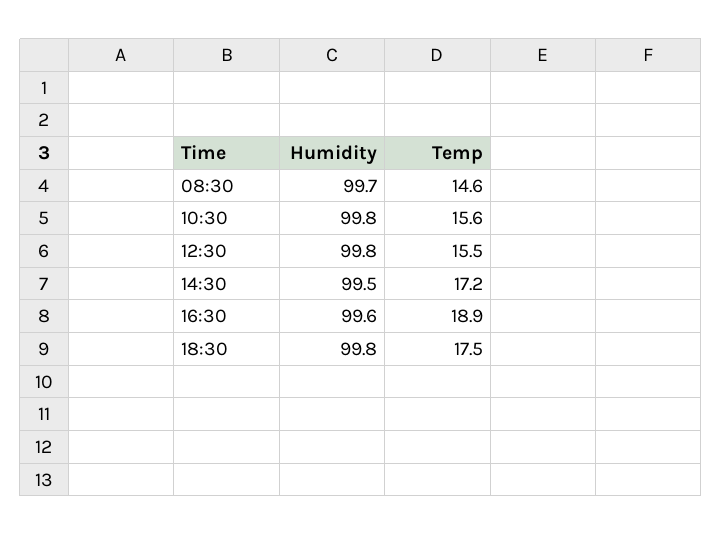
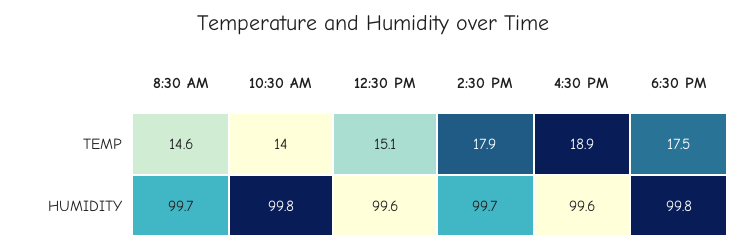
  {
    "Humidity": {
      "08:30": 99.7,
      "10:30": 99.8,
-     "12:30": 99.8,
+     "12:30": 99.6,
-     "14:30": 99.5,
+     "14:30": 99.7,
      "16:30": 99.6,
      "18:30": 99.8
    },
    "Temp": {
      "08:30": 14.6,
-     "10:30": 15.6,
+     "10:30": 14,
-     "12:30": 15.5,
+     "12:30": 15.1,
-     "14:30": 17.2,
+     "14:30": 17.9,
      "16:30": 18.9,
      "18:30": 17.5
    }
  }

